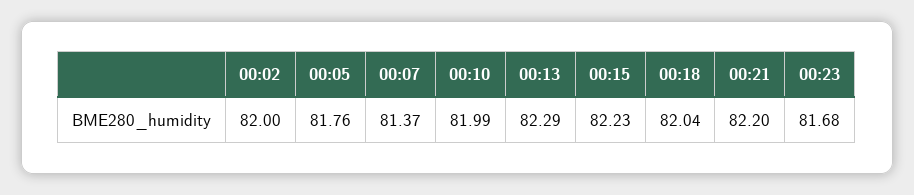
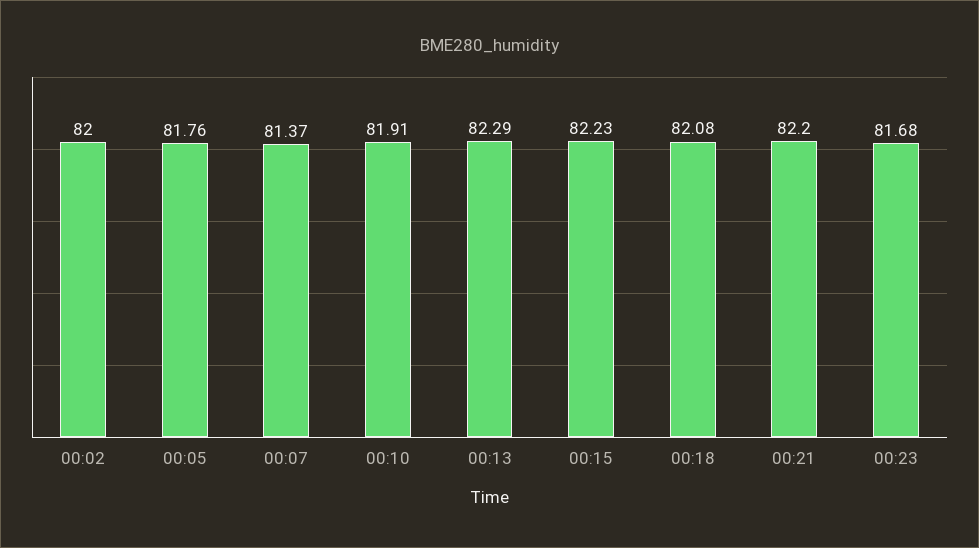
  {
    "00:02": 82,
    "00:05": 81.76,
    "00:07": 81.37,
-   "00:10": 81.99,
+   "00:10": 81.91,
    "00:13": 82.29,
    "00:15": 82.23,
-   "00:18": 82.04,
+   "00:18": 82.08,
    "00:21": 82.2,
    "00:23": 81.68
  }

